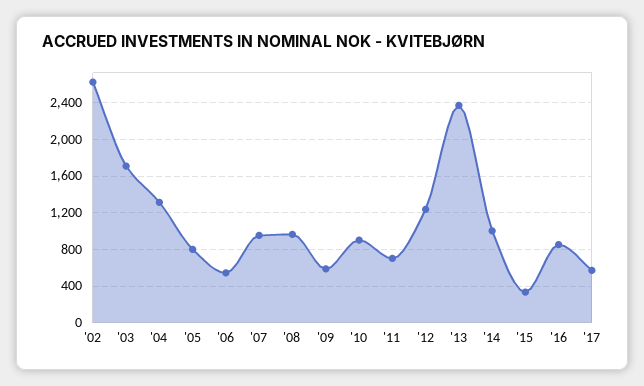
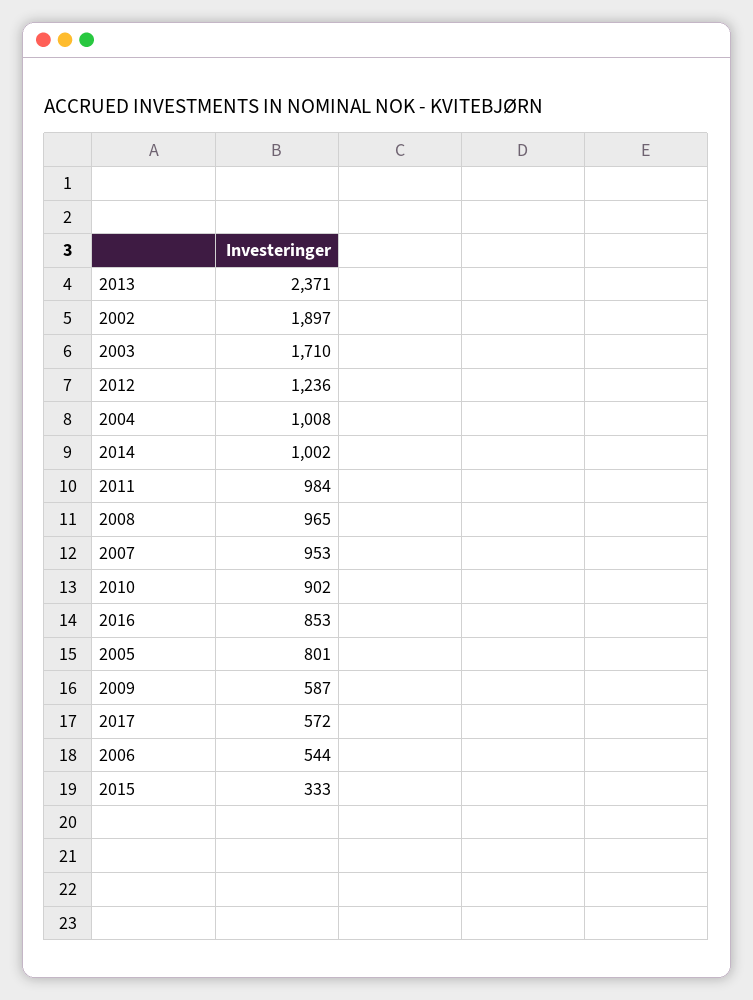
  {
-   "'02": 2600,
+   "'02": 1897,
    "'03": 1710,
-   "'04": 1300,
+   "'04": 1008,
    "'05": 801,
    "'06": 544,
    "'07": 953,
    "'08": 965,
    "'09": 587,
    "'10": 902,
-   "'11": 700,
+   "'11": 984,
    "'12": 1236,
    "'13": 2371,
    "'14": 1002,
    "'15": 333,
    "'16": 853,
    "'17": 572
  }

